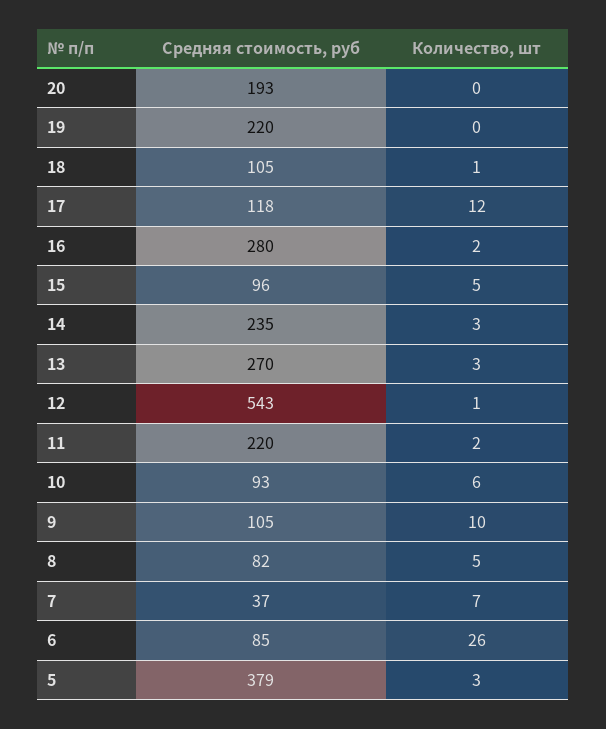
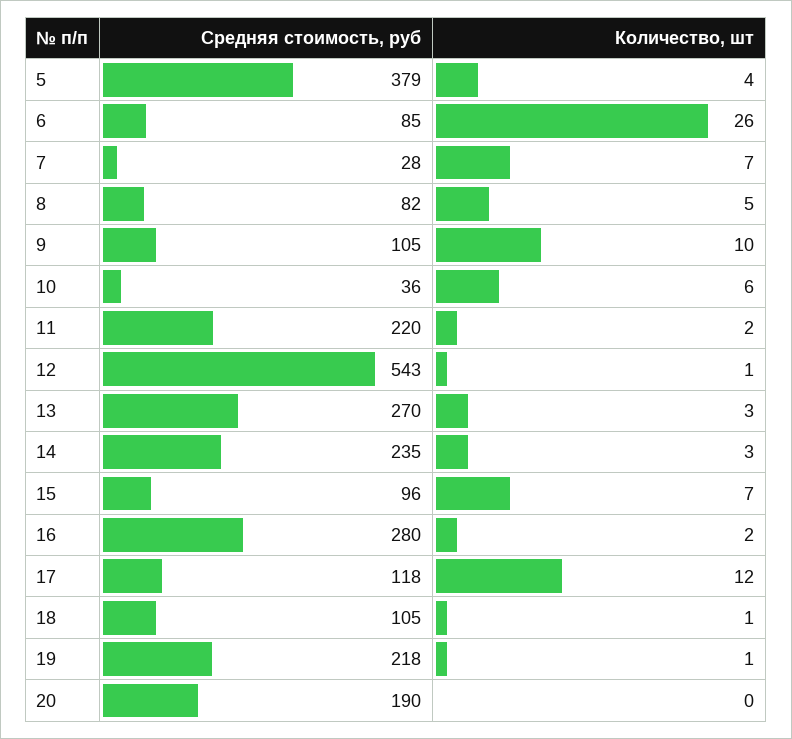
  {
    "Средняя стоимость, руб": {
-     "20": 193,
+     "20": 190,
-     "19": 220,
+     "19": 218,
      "18": 105,
      "17": 118,
      "16": 280,
      "15": 96,
      "14": 235,
      "13": 270,
      "12": 543,
      "11": 220,
-     "10": 93,
+     "10": 36,
      "9": 105,
      "8": 82,
-     "7": 37,
+     "7": 28,
      "6": 85,
      "5": 379
    },
    "Количество, шт": {
      "20": 0,
-     "19": 0,
+     "19": 1,
      "18": 1,
      "17": 12,
      "16": 2,
-     "15": 5,
+     "15": 7,
      "14": 3,
      "13": 3,
      "12": 1,
      "11": 2,
      "10": 6,
      "9": 10,
      "8": 5,
      "7": 7,
      "6": 26,
-     "5": 3
+     "5": 4
    }
  }

